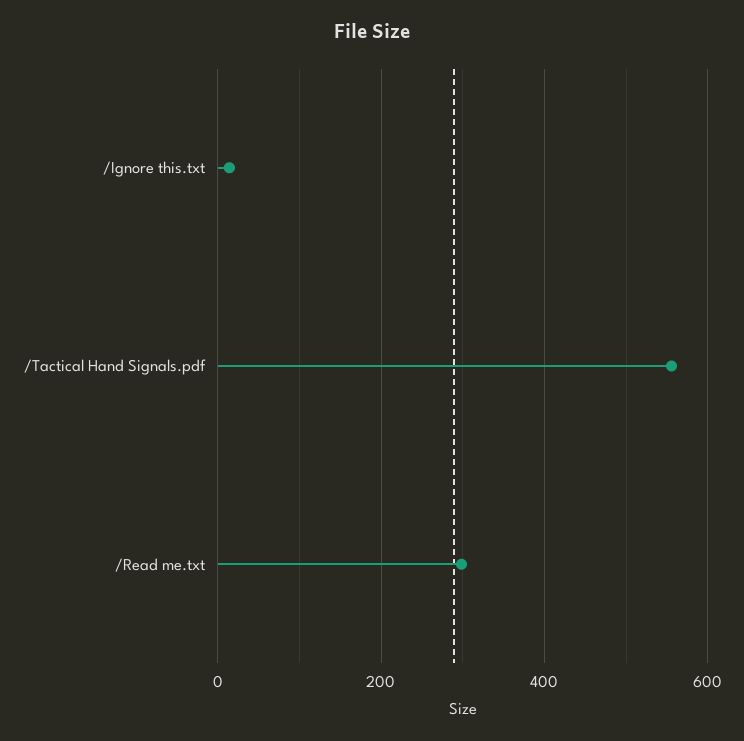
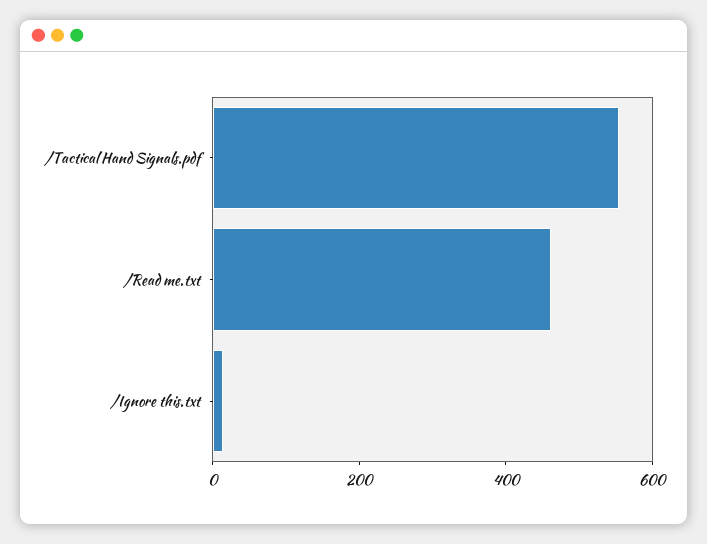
  {
    "/Ignore this.txt": 20,
    "/Tactical Hand Signals.pdf": 560,
-   "/Read me.txt": 300
+   "/Read me.txt": 450
  }

